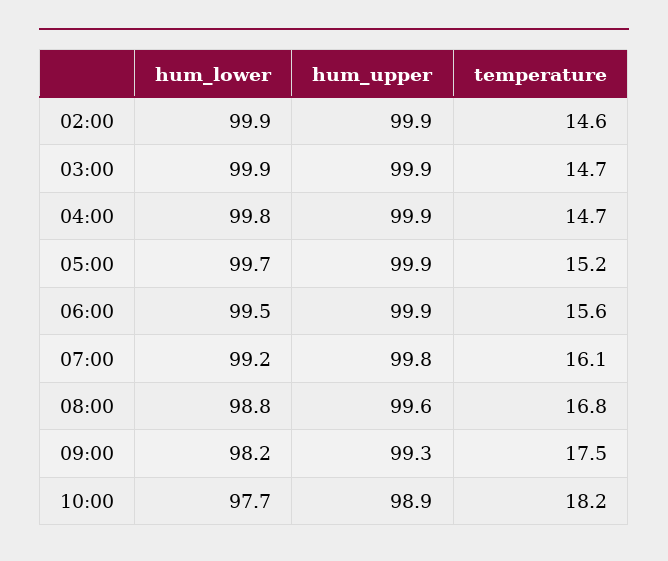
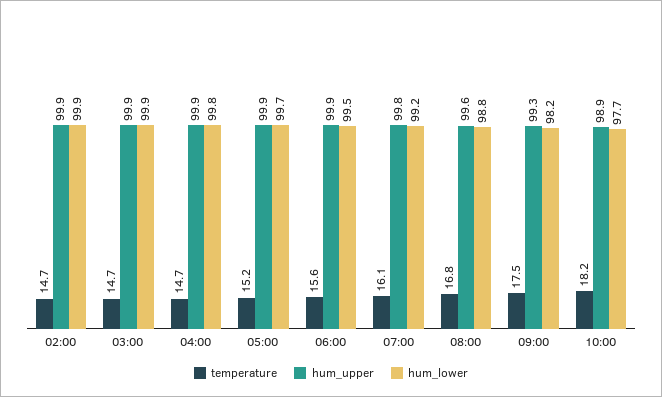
  {
    "hum_lower": {
      "02:00": 99.9,
      "03:00": 99.9,
      "04:00": 99.8,
      "05:00": 99.7,
      "06:00": 99.5,
      "07:00": 99.2,
      "08:00": 98.8,
      "09:00": 98.2,
      "10:00": 97.7
    },
    "hum_upper": {
      "02:00": 99.9,
      "03:00": 99.9,
      "04:00": 99.9,
      "05:00": 99.9,
      "06:00": 99.9,
      "07:00": 99.8,
      "08:00": 99.6,
      "09:00": 99.3,
      "10:00": 98.9
    },
    "temperature": {
-     "02:00": 14.6,
+     "02:00": 14.7,
      "03:00": 14.7,
      "04:00": 14.7,
      "05:00": 15.2,
      "06:00": 15.6,
      "07:00": 16.1,
      "08:00": 16.8,
      "09:00": 17.5,
      "10:00": 18.2
    }
  }

